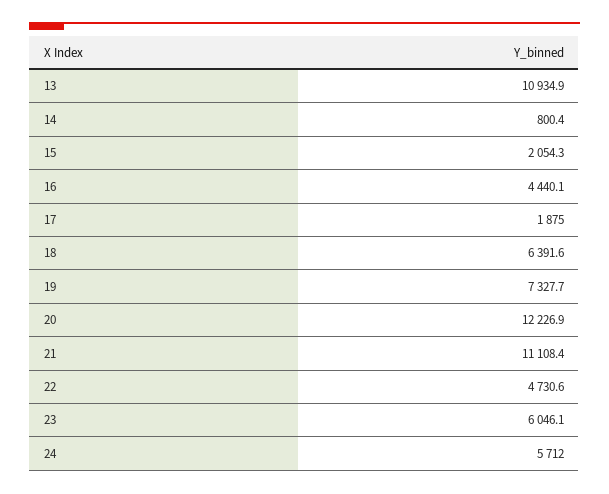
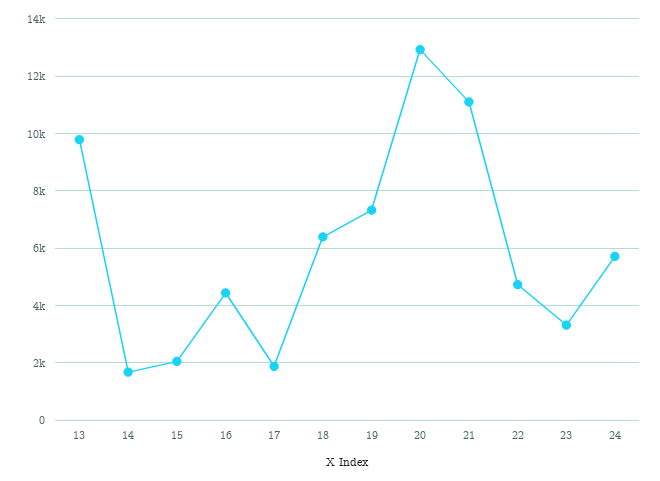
  {
-   "13": 10934.9,
+   "13": 9750,
-   "14": 800.4,
+   "14": 1750,
    "15": 2054.3,
    "16": 4440.1,
    "17": 1875,
    "18": 6391.6,
    "19": 7327.7,
-   "20": 12226.9,
+   "20": 13000,
    "21": 11108.4,
    "22": 4730.6,
-   "23": 6046.1,
+   "23": 3250,
    "24": 5712
  }

